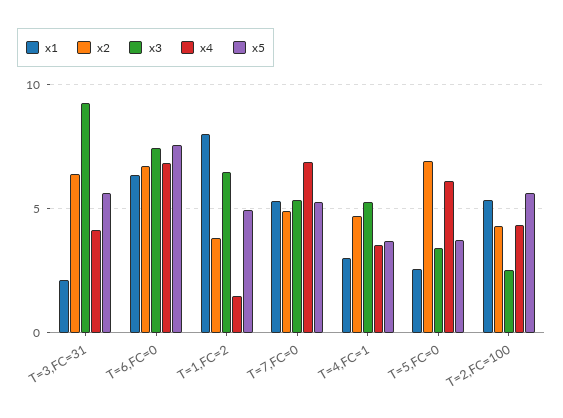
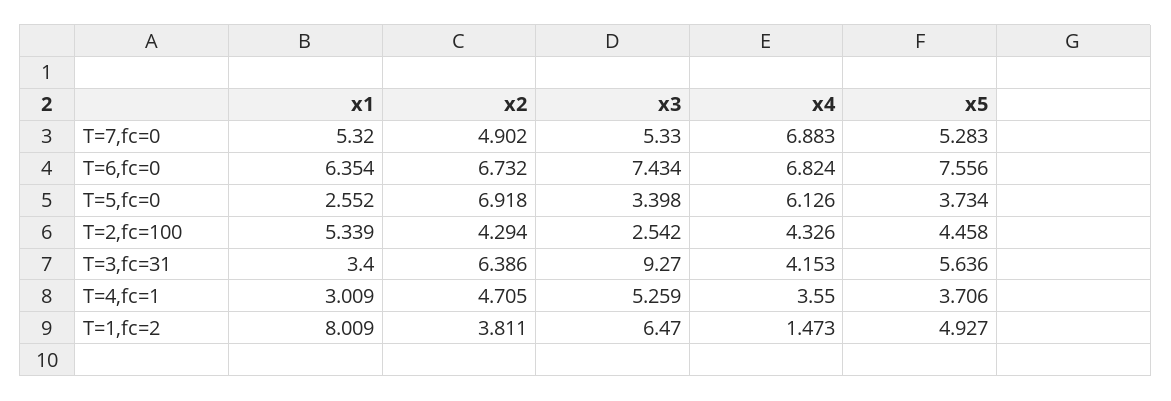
  {
    "x1": {
-     "T=3,FC=31": 2,
+     "T=3,FC=31": 3.4,
      "T=6,FC=0": 6.354,
      "T=1,FC=2": 8.009,
      "T=7,FC=0": 5.32,
      "T=4,FC=1": 3.009,
      "T=5,FC=0": 2.552,
      "T=2,FC=100": 5.339
    },
    "x2": {
      "T=3,FC=31": 6.386,
      "T=6,FC=0": 6.732,
      "T=1,FC=2": 3.811,
      "T=7,FC=0": 4.902,
      "T=4,FC=1": 4.705,
      "T=5,FC=0": 6.918,
      "T=2,FC=100": 4.294
    },
    "x3": {
      "T=3,FC=31": 9.27,
      "T=6,FC=0": 7.434,
      "T=1,FC=2": 6.47,
      "T=7,FC=0": 5.33,
      "T=4,FC=1": 5.259,
      "T=5,FC=0": 3.398,
      "T=2,FC=100": 2.542
    },
    "x4": {
      "T=3,FC=31": 4.153,
      "T=6,FC=0": 6.824,
      "T=1,FC=2": 1.473,
      "T=7,FC=0": 6.883,
      "T=4,FC=1": 3.55,
      "T=5,FC=0": 6.126,
      "T=2,FC=100": 4.326
    },
    "x5": {
      "T=3,FC=31": 5.636,
      "T=6,FC=0": 7.556,
      "T=1,FC=2": 4.927,
      "T=7,FC=0": 5.283,
      "T=4,FC=1": 3.706,
      "T=5,FC=0": 3.734,
-     "T=2,FC=100": 5.5
+     "T=2,FC=100": 4.458
    }
  }

